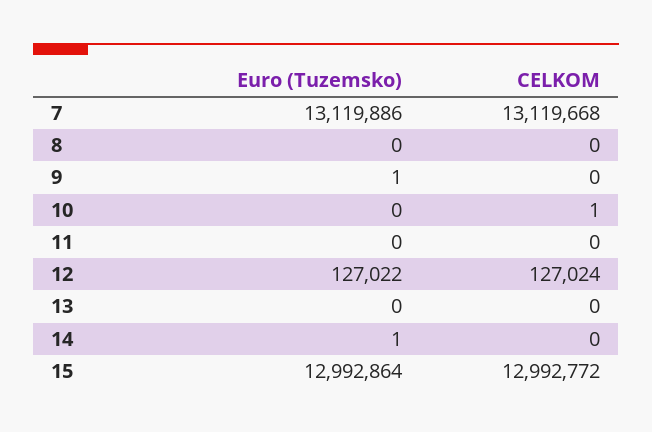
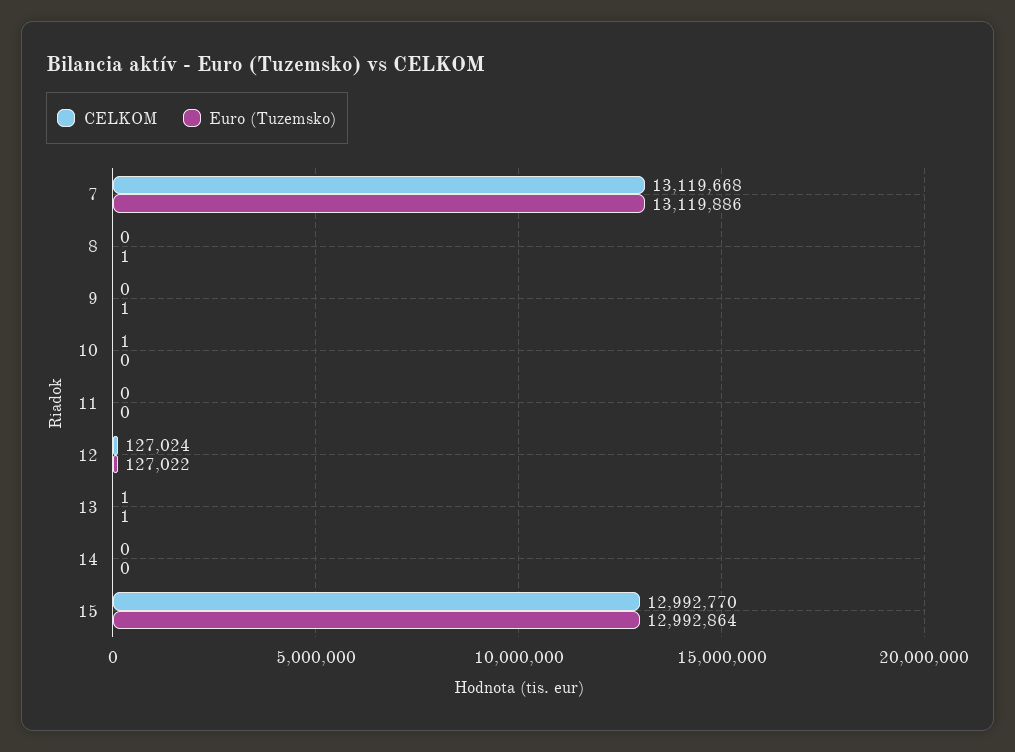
  {
    "Euro (Tuzemsko)": {
      "7": 13119886,
-     "8": 0,
+     "8": 1,
      "9": 1,
      "10": 0,
      "11": 0,
      "12": 127022,
-     "13": 0,
+     "13": 1,
-     "14": 1,
+     "14": 0,
      "15": 12992864
    },
    "CELKOM": {
      "7": 13119668,
      "8": 0,
      "9": 0,
      "10": 1,
      "11": 0,
      "12": 127024,
-     "13": 0,
+     "13": 1,
      "14": 0,
-     "15": 12992772
+     "15": 12992770
    }
  }

